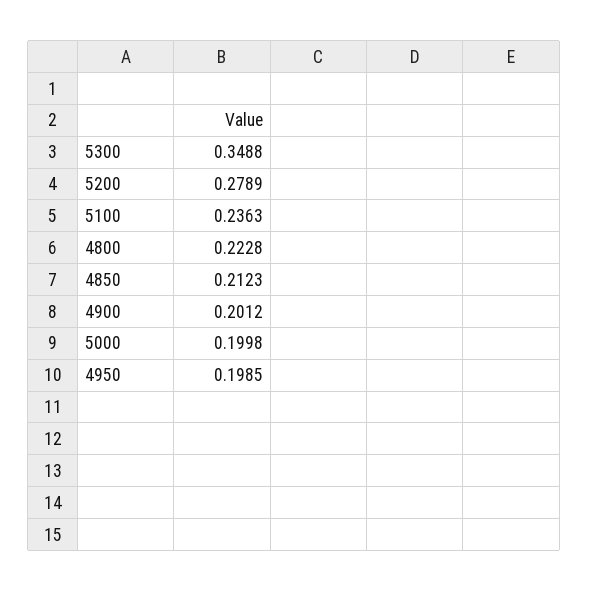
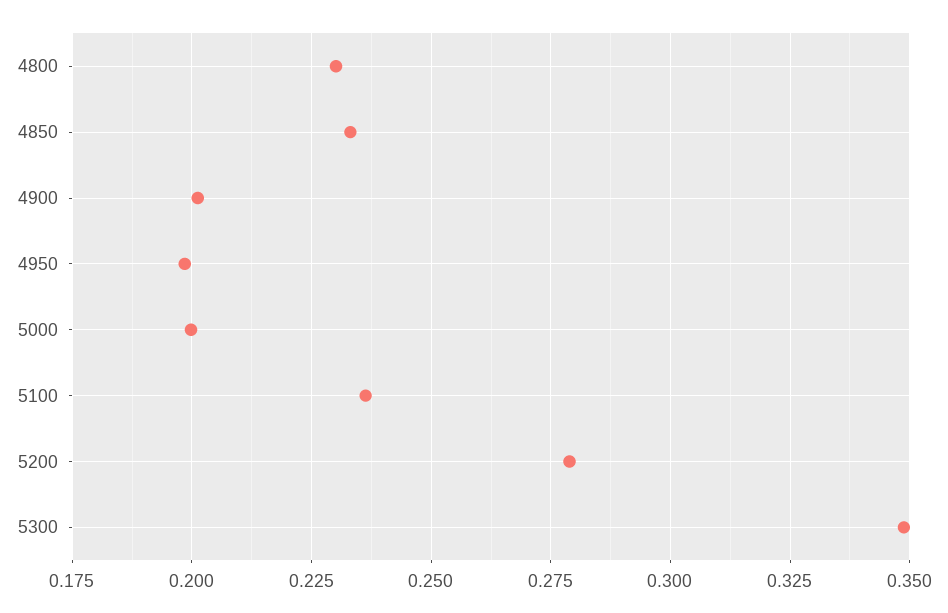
  {
    "5300": 0.3488,
    "5200": 0.2789,
    "5100": 0.2363,
-   "4800": 0.2228,
+   "4800": 0.23,
-   "4850": 0.2123,
+   "4850": 0.2325,
    "4900": 0.2012,
    "5000": 0.1998,
    "4950": 0.1985
  }

